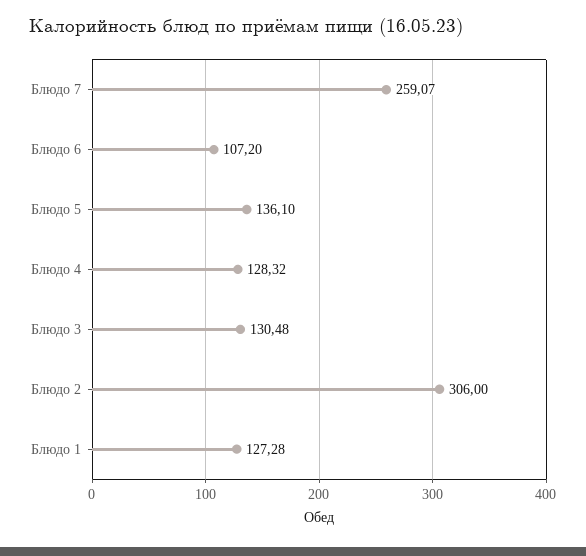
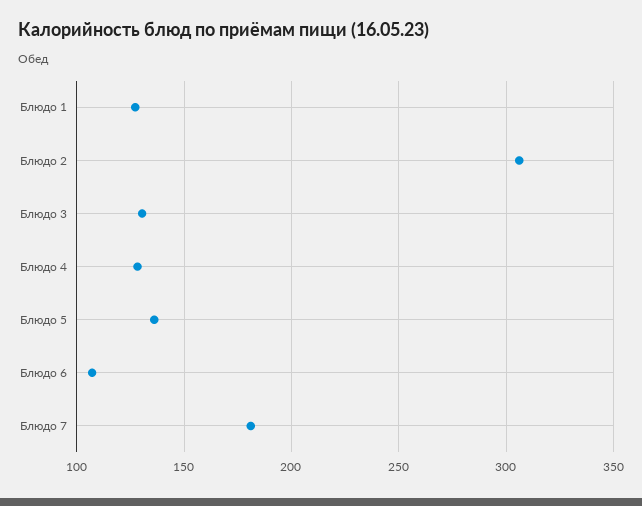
  {
-   "Блюдо 7": 259.07,
+   "Блюдо 7": 180,
    "Блюдо 6": 107.2,
    "Блюдо 5": 136.1,
    "Блюдо 4": 128.32,
    "Блюдо 3": 130.48,
    "Блюдо 2": 306,
    "Блюдо 1": 127.28
  }

